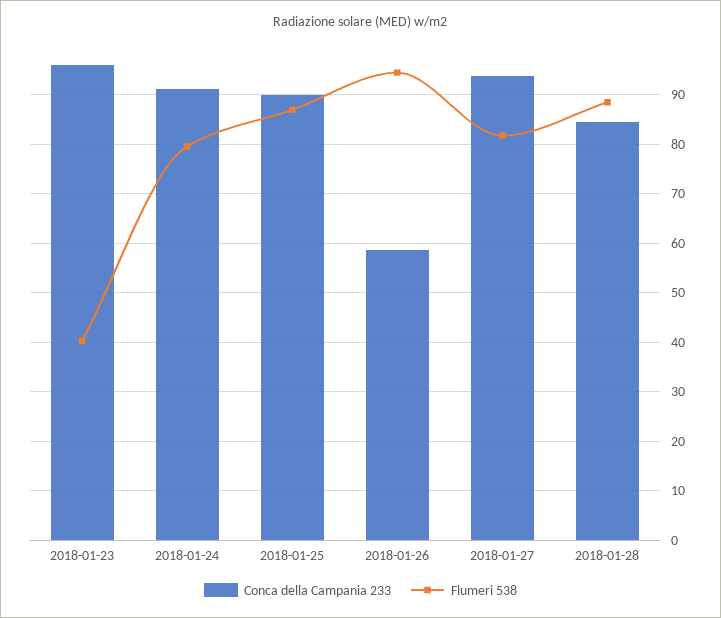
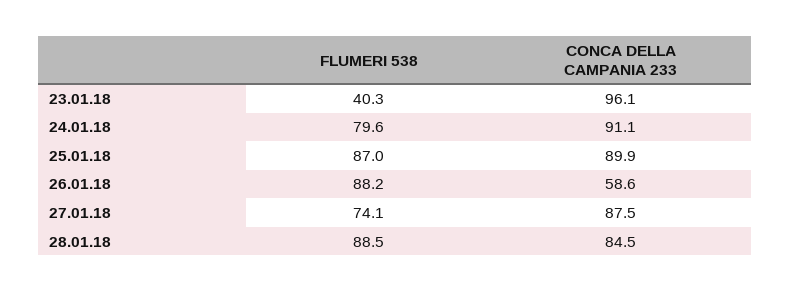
  {
    "Conca della Campania 233": {
      "2018-01-23": 96.1,
      "2018-01-24": 91.1,
      "2018-01-25": 89.9,
      "2018-01-26": 58.6,
-     "2018-01-27": 94,
+     "2018-01-27": 87.5,
      "2018-01-28": 84.5
    },
    "Flumeri 538": {
      "2018-01-23": 40.3,
      "2018-01-24": 79.6,
      "2018-01-25": 87,
-     "2018-01-26": 94,
+     "2018-01-26": 88.2,
-     "2018-01-27": 82,
+     "2018-01-27": 74.1,
      "2018-01-28": 88.5
    }
  }

